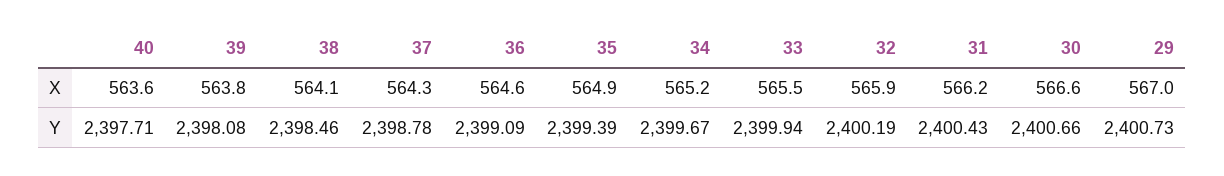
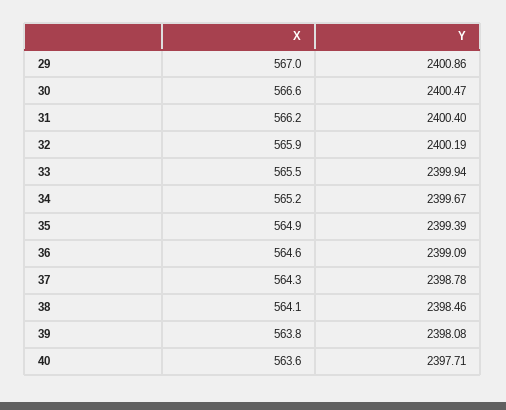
  {
    "40": {
      "X": 563.6,
      "Y": 2397.71
    },
    "39": {
      "X": 563.8,
      "Y": 2398.08
    },
    "38": {
      "X": 564.1,
      "Y": 2398.46
    },
    "37": {
      "X": 564.3,
      "Y": 2398.78
    },
    "36": {
      "X": 564.6,
      "Y": 2399.09
    },
    "35": {
      "X": 564.9,
      "Y": 2399.39
    },
    "34": {
      "X": 565.2,
      "Y": 2399.67
    },
    "33": {
      "X": 565.5,
      "Y": 2399.94
    },
    "32": {
      "X": 565.9,
      "Y": 2400.19
    },
    "31": {
      "X": 566.2,
-     "Y": 2400.43
+     "Y": 2400.4
    },
    "30": {
      "X": 566.6,
-     "Y": 2400.66
+     "Y": 2400.47
    },
    "29": {
      "X": 567,
-     "Y": 2400.73
+     "Y": 2400.86
    }
  }

